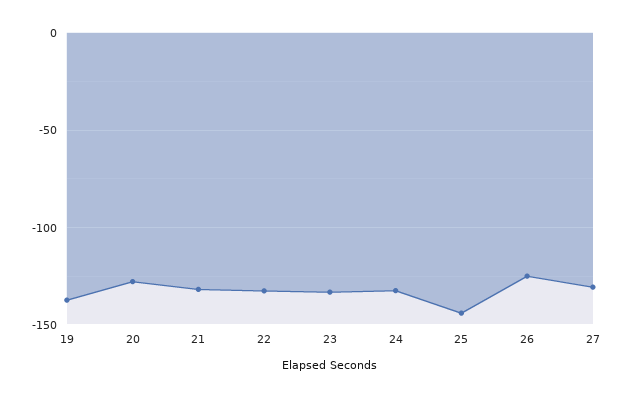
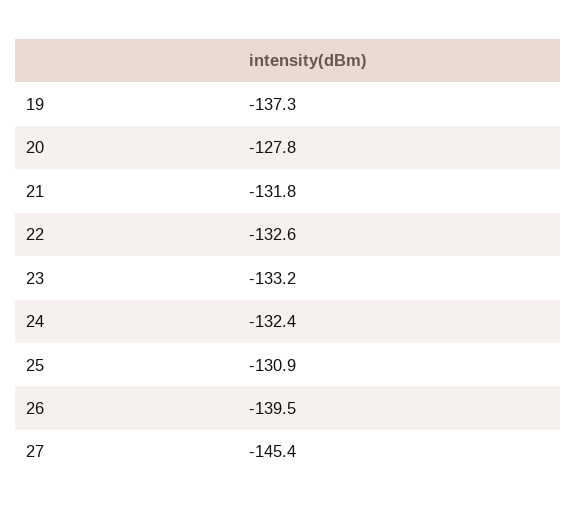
  {
    "19": -137.3,
    "20": -127.8,
    "21": -131.8,
    "22": -132.6,
    "23": -133.2,
    "24": -132.4,
-   "25": -145,
+   "25": -130.9,
-   "26": -125,
+   "26": -139.5,
-   "27": -130
+   "27": -145.4
  }

